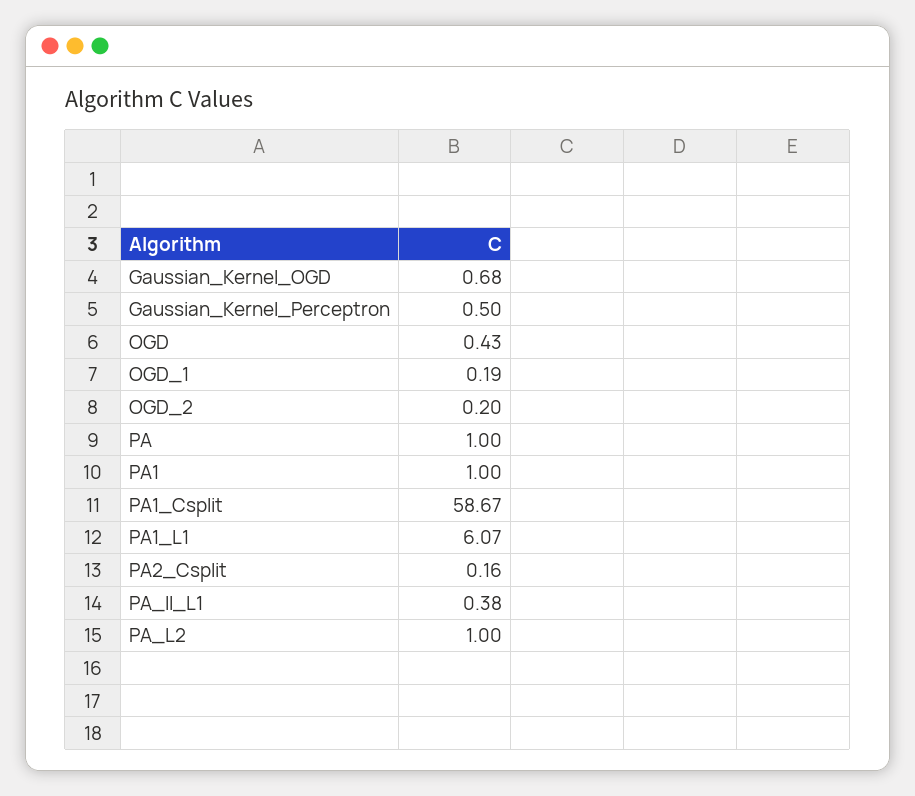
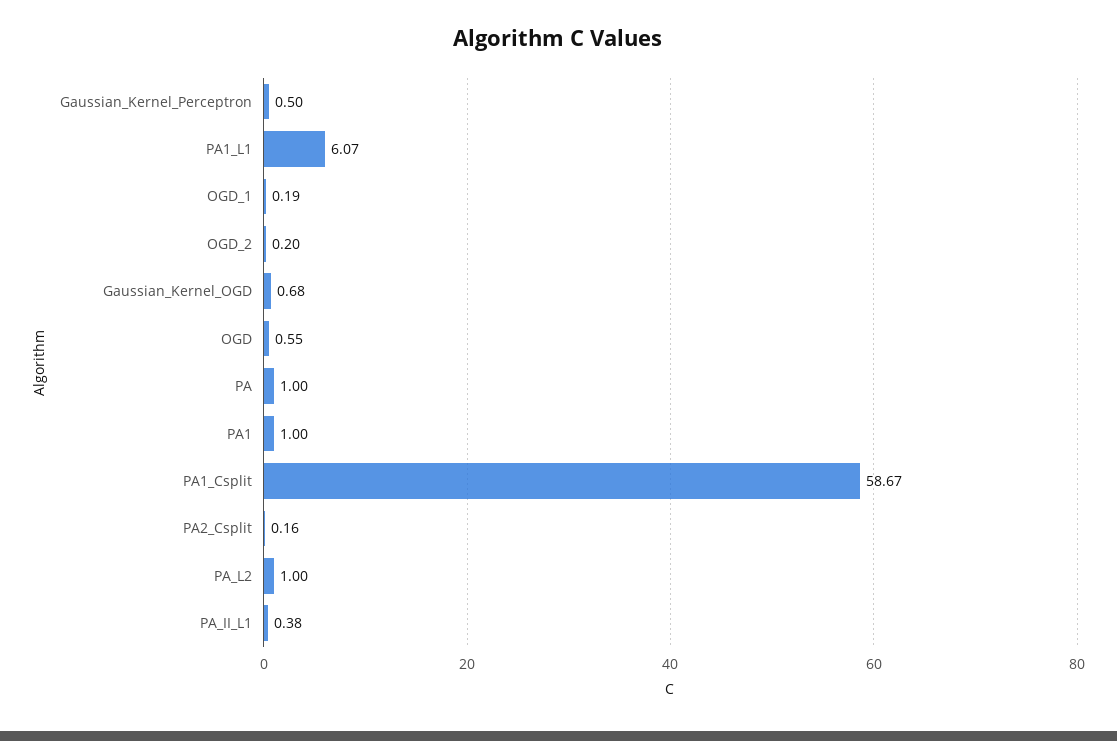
  {
    "Gaussian_Kernel_OGD": 0.68,
    "Gaussian_Kernel_Perceptron": 0.5,
-   "OGD": 0.43,
+   "OGD": 0.55,
    "OGD_1": 0.19,
    "OGD_2": 0.2,
    "PA": 1,
    "PA1": 1,
    "PA1_Csplit": 58.67,
    "PA1_L1": 6.07,
    "PA2_Csplit": 0.16,
    "PA_II_L1": 0.38,
    "PA_L2": 1
  }

